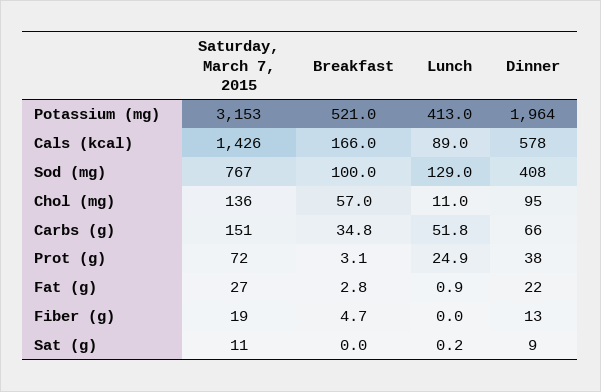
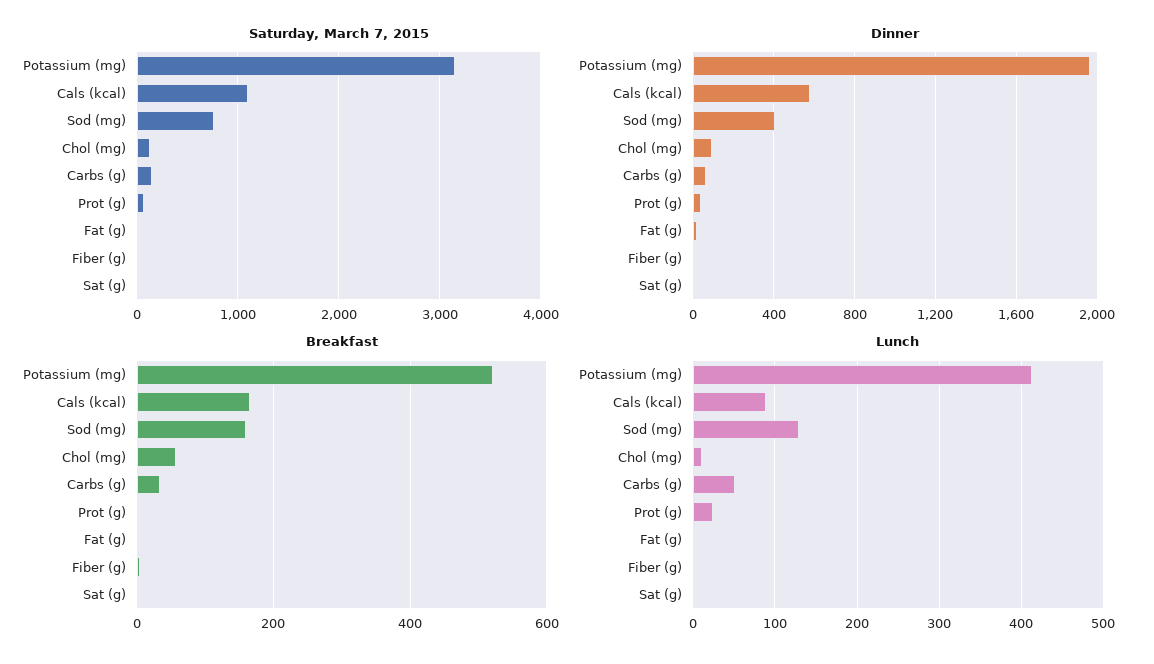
  {
    "Saturday, March 7, 2015": {
      "Potassium (mg)": 3153,
-     "Cals (kcal)": 1426,
+     "Cals (kcal)": 1100,
      "Sod (mg)": 767,
      "Chol (mg)": 136,
      "Carbs (g)": 151,
      "Prot (g)": 72,
      "Fat (g)": 27,
      "Fiber (g)": 19,
      "Sat (g)": 11
    },
    "Breakfast": {
      "Potassium (mg)": 521,
      "Cals (kcal)": 166,
-     "Sod (mg)": 100,
+     "Sod (mg)": 160,
      "Chol (mg)": 57,
      "Carbs (g)": 34.8,
      "Prot (g)": 3.1,
      "Fat (g)": 2.8,
      "Fiber (g)": 4.7,
      "Sat (g)": 0
    },
    "Lunch": {
      "Potassium (mg)": 413,
      "Cals (kcal)": 89,
      "Sod (mg)": 129,
      "Chol (mg)": 11,
      "Carbs (g)": 51.8,
      "Prot (g)": 24.9,
      "Fat (g)": 0.9,
      "Fiber (g)": 0,
      "Sat (g)": 0.2
    },
    "Dinner": {
      "Potassium (mg)": 1964,
      "Cals (kcal)": 578,
      "Sod (mg)": 408,
      "Chol (mg)": 95,
      "Carbs (g)": 66,
      "Prot (g)": 38,
      "Fat (g)": 22,
      "Fiber (g)": 13,
      "Sat (g)": 9
    }
  }

